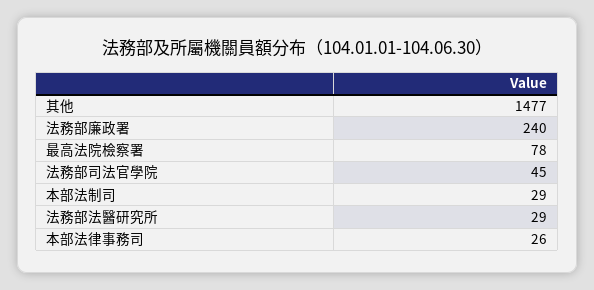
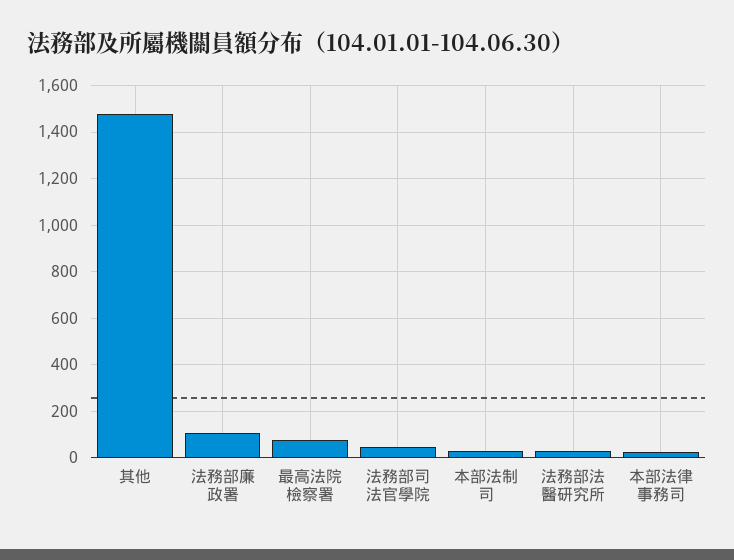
  {
    "其他": 1477,
-   "法務部廉政署": 240,
+   "法務部廉政署": 100,
    "最高法院檢察署": 78,
    "法務部司法官學院": 45,
    "本部法制司": 29,
    "法務部法醫研究所": 29,
    "本部法律事務司": 26
  }

